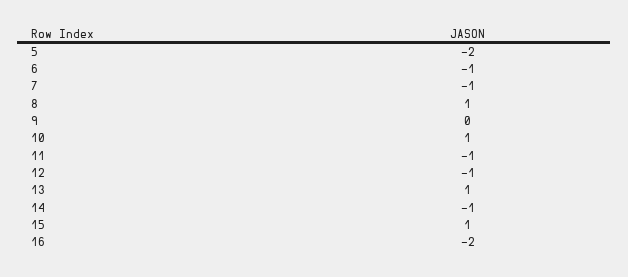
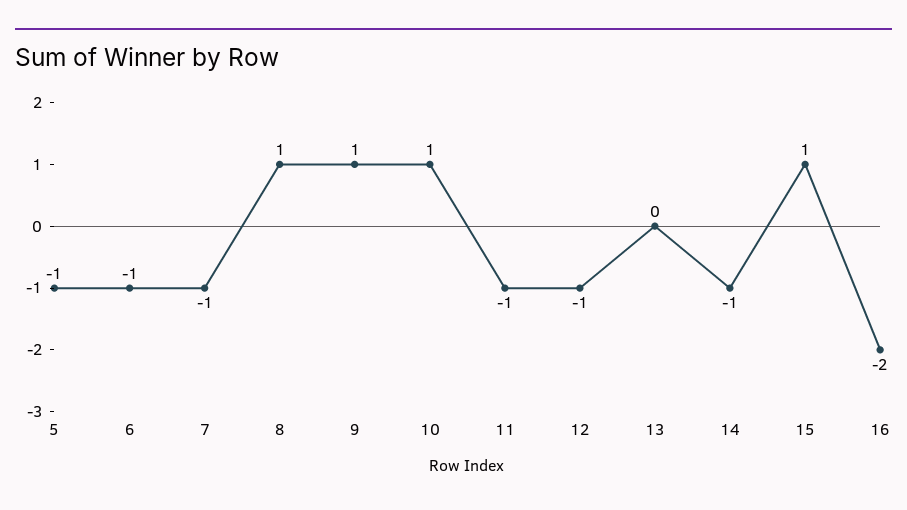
  {
-   "5": -2,
+   "5": -1,
    "6": -1,
    "7": -1,
    "8": 1,
-   "9": 0,
+   "9": 1,
    "10": 1,
    "11": -1,
    "12": -1,
-   "13": 1,
+   "13": 0,
    "14": -1,
    "15": 1,
    "16": -2
  }

